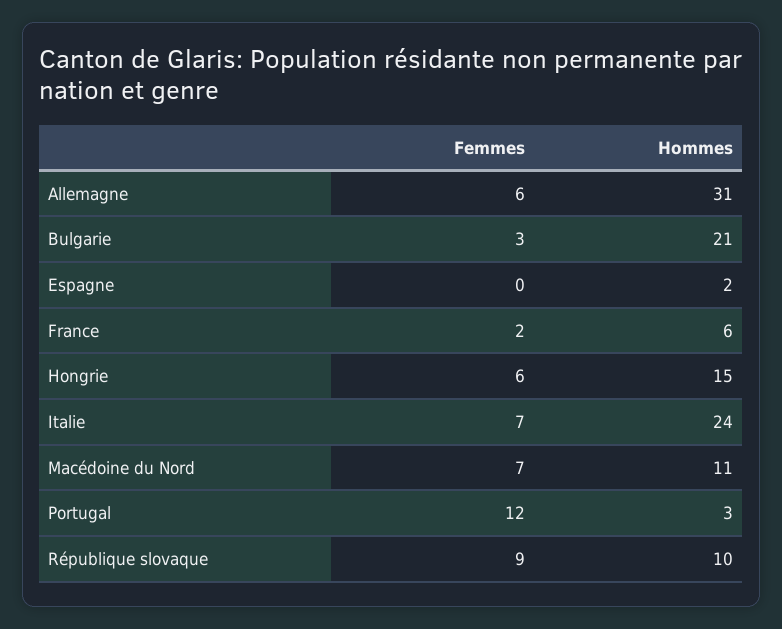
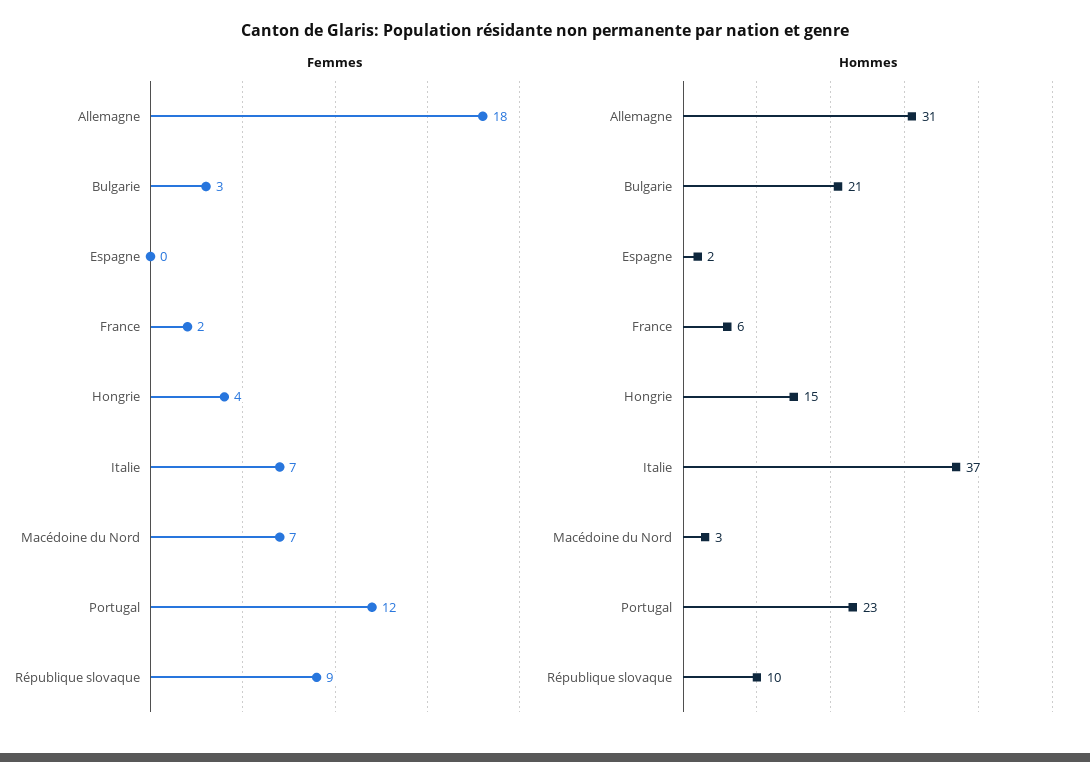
  {
    "Femmes": {
-     "Allemagne": 6,
+     "Allemagne": 18,
      "Bulgarie": 3,
      "Espagne": 0,
      "France": 2,
-     "Hongrie": 6,
+     "Hongrie": 4,
      "Italie": 7,
      "Macédoine du Nord": 7,
      "Portugal": 12,
      "République slovaque": 9
    },
    "Hommes": {
      "Allemagne": 31,
      "Bulgarie": 21,
      "Espagne": 2,
      "France": 6,
      "Hongrie": 15,
-     "Italie": 24,
+     "Italie": 37,
-     "Macédoine du Nord": 11,
+     "Macédoine du Nord": 3,
-     "Portugal": 3,
+     "Portugal": 23,
      "République slovaque": 10
    }
  }

